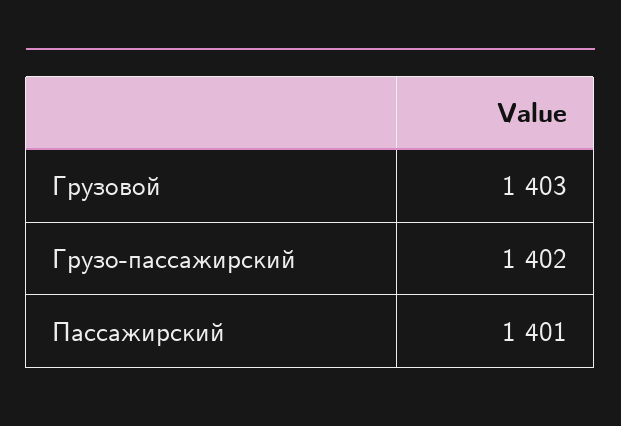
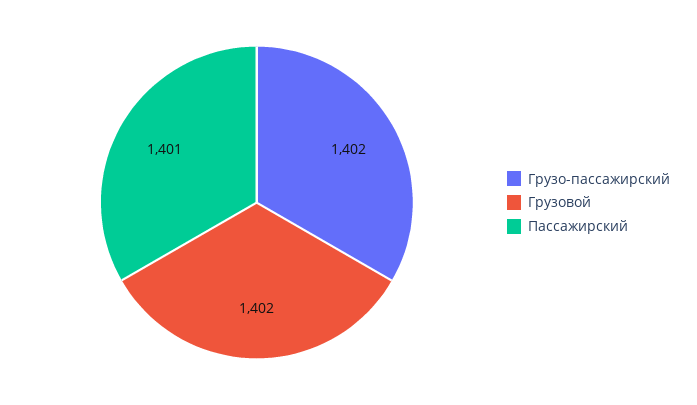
  {
-   "Грузовой": 1403,
+   "Грузовой": 1402,
    "Грузо-пассажирский": 1402,
    "Пассажирский": 1401
  }

